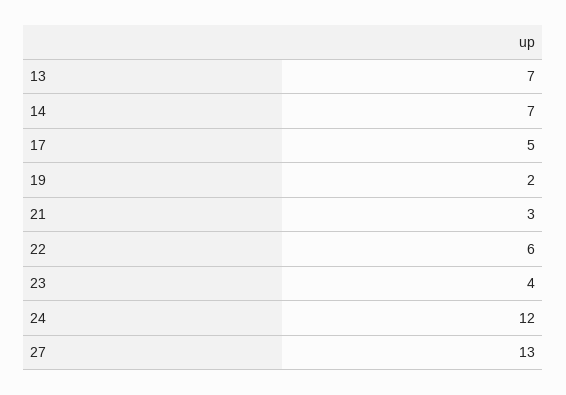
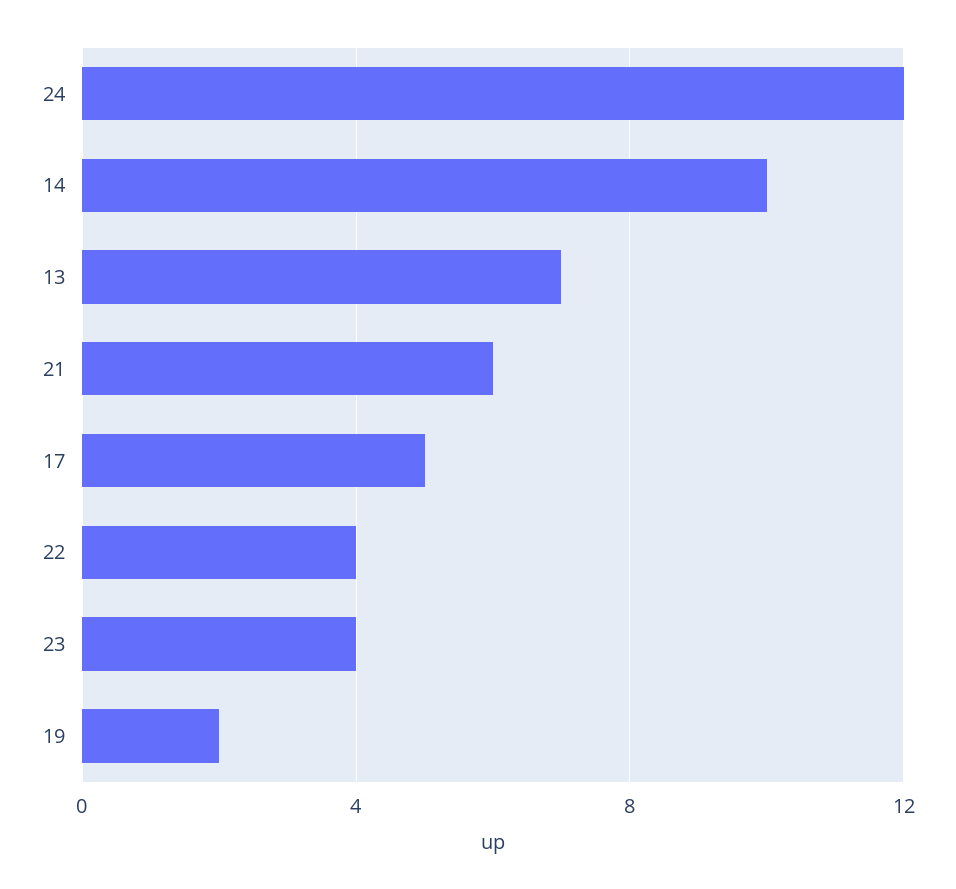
  {
    "13": 7,
-   "14": 7,
+   "14": 10,
    "17": 5,
    "19": 2,
-   "21": 3,
+   "21": 6,
-   "22": 6,
+   "22": 4,
    "23": 4,
-   "24": 12,
+   "24": 12
-   "27": 13
  }

